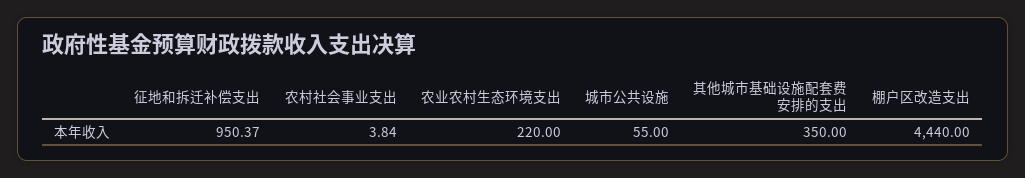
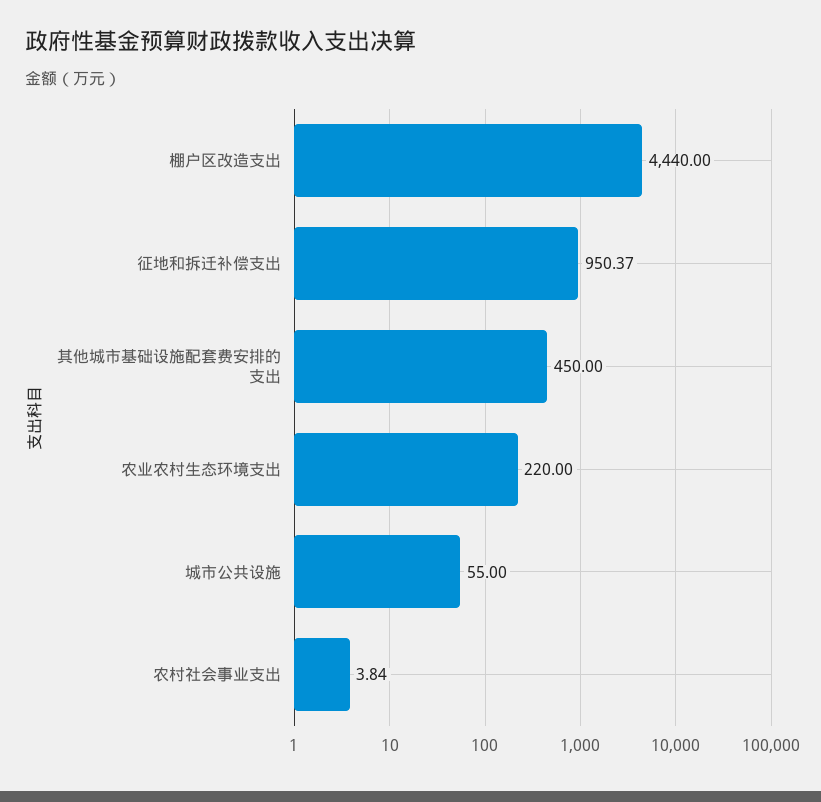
  {
    "征地和拆迁补偿支出": 950.37,
    "农村社会事业支出": 3.84,
    "农业农村生态环境支出": 220,
    "城市公共设施": 55,
-   "其他城市基础设施配套费安排的支出": 350,
+   "其他城市基础设施配套费安排的支出": 450,
    "棚户区改造支出": 4440
  }

